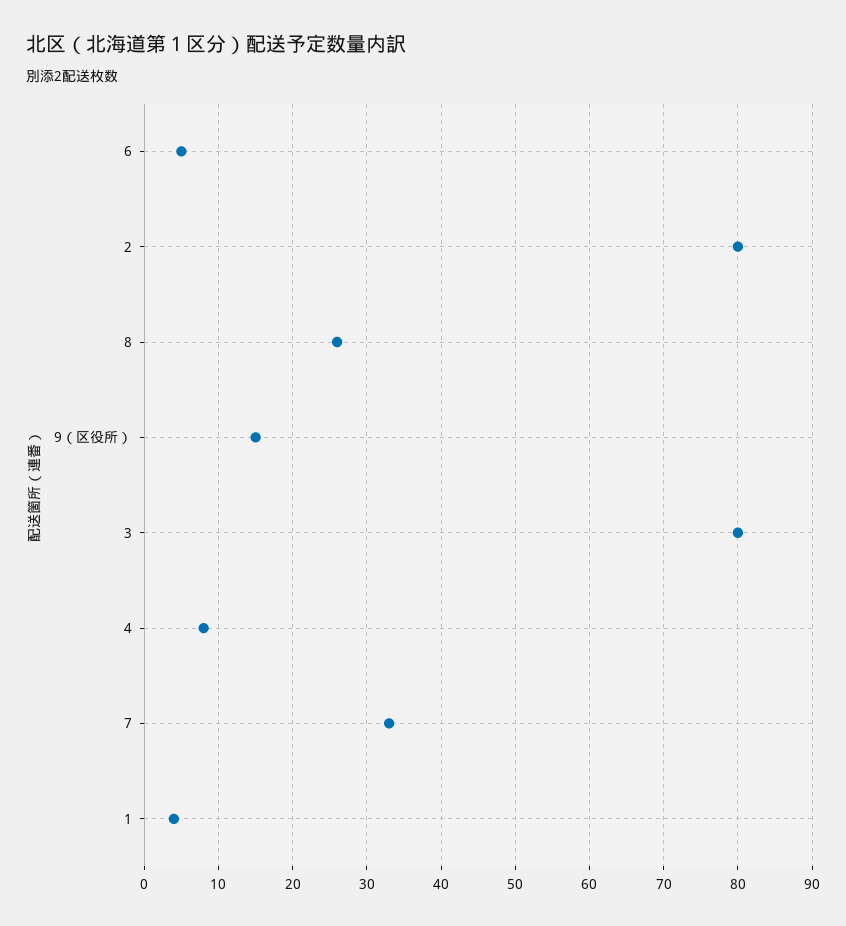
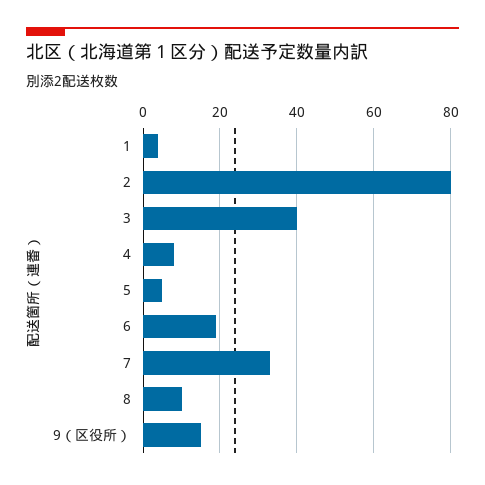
  {
-   "6": 5,
+   "6": 20,
    "2": 80,
-   "8": 26,
+   "8": 10,
    "9（区役所）": 15,
-   "3": 80,
+   "3": 40,
    "4": 8,
    "7": 33,
-   "1": 4
+   "1": 4,
+   "5": 5
  }

